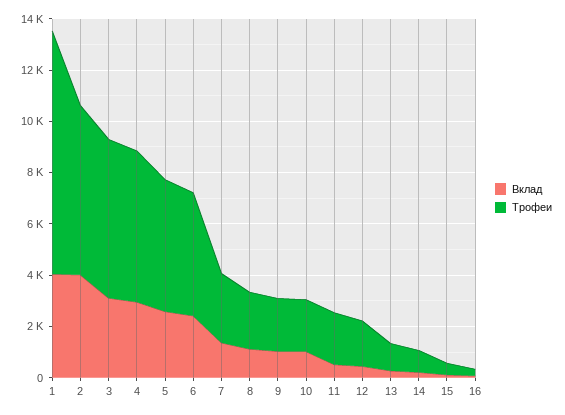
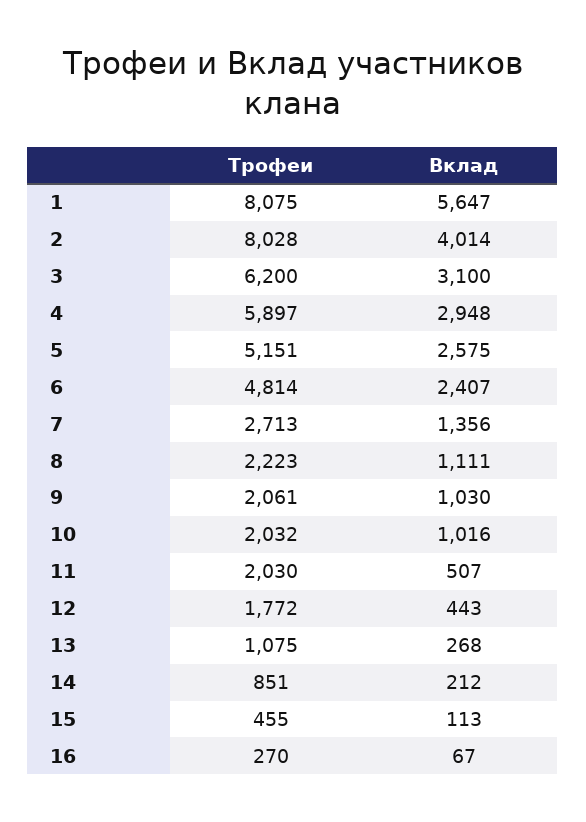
  {
    "Вклад": {
-     "1": 4000,
+     "1": 5647,
      "2": 4014,
      "3": 3100,
      "4": 2948,
      "5": 2575,
      "6": 2407,
      "7": 1356,
      "8": 1111,
      "9": 1030,
      "10": 1016,
      "11": 507,
      "12": 443,
      "13": 268,
      "14": 212,
      "15": 113,
      "16": 67
    },
    "Трофеи": {
-     "1": 9500,
+     "1": 8075,
-     "2": 6500,
+     "2": 8028,
      "3": 6200,
      "4": 5897,
      "5": 5151,
      "6": 4814,
      "7": 2713,
      "8": 2223,
      "9": 2061,
      "10": 2032,
      "11": 2030,
      "12": 1772,
      "13": 1075,
      "14": 851,
      "15": 455,
      "16": 270
    }
  }

